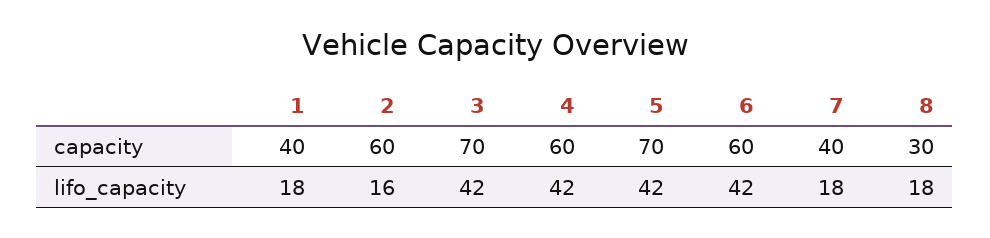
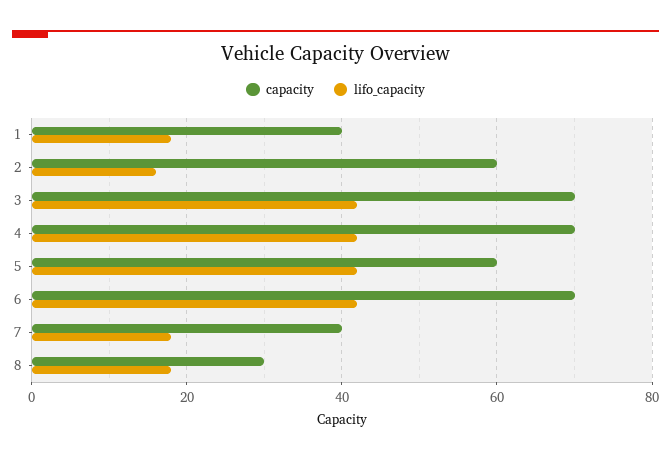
  {
    "capacity": {
      "1": 40,
      "2": 60,
      "3": 70,
-     "4": 60,
+     "4": 70,
-     "5": 70,
+     "5": 60,
-     "6": 60,
+     "6": 70,
      "7": 40,
      "8": 30
    },
    "lifo_capacity": {
      "1": 18,
      "2": 16,
      "3": 42,
      "4": 42,
      "5": 42,
      "6": 42,
      "7": 18,
      "8": 18
    }
  }

